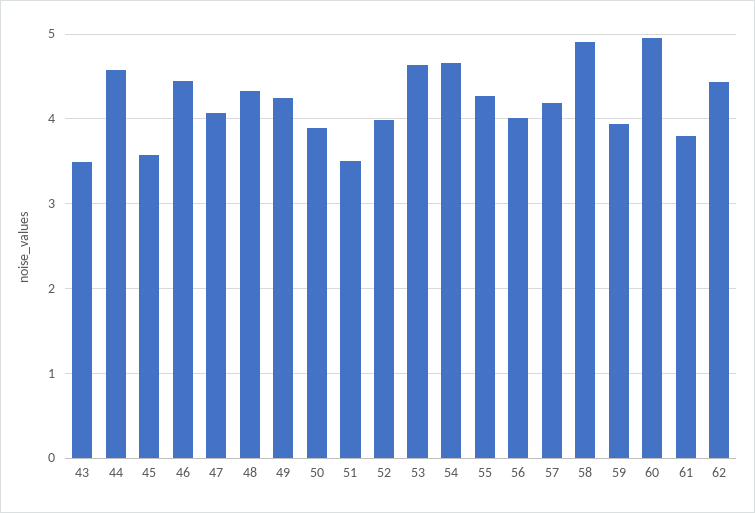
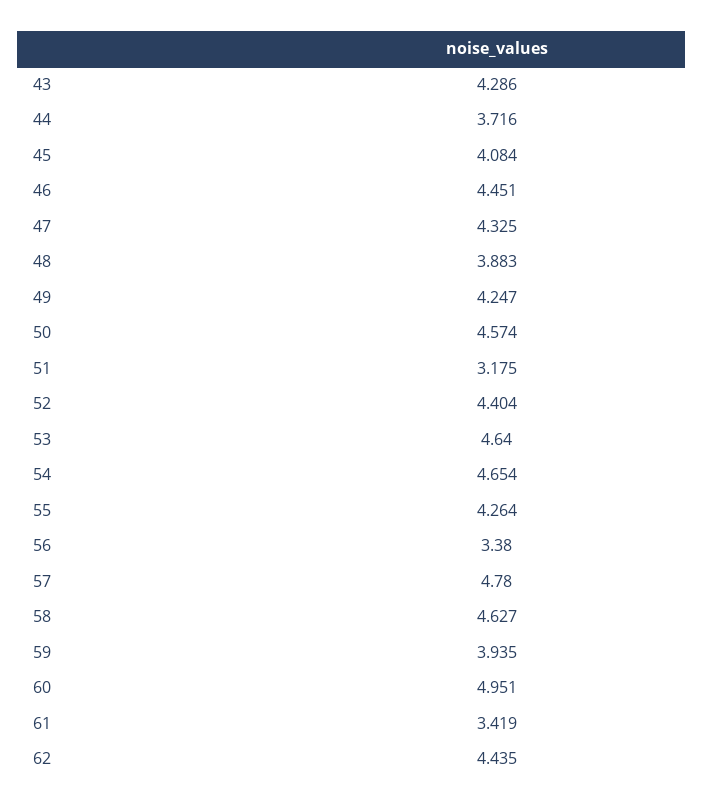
  {
-   "43": 3.5,
+   "43": 4.286,
-   "44": 4.6,
+   "44": 3.716,
-   "45": 3.6,
+   "45": 4.084,
    "46": 4.451,
-   "47": 4.1,
+   "47": 4.325,
-   "48": 4.3,
+   "48": 3.883,
    "49": 4.247,
-   "50": 3.9,
+   "50": 4.574,
-   "51": 3.5,
+   "51": 3.175,
-   "52": 4,
+   "52": 4.404,
    "53": 4.64,
    "54": 4.654,
    "55": 4.264,
-   "56": 4,
+   "56": 3.38,
-   "57": 4.2,
+   "57": 4.78,
-   "58": 4.9,
+   "58": 4.627,
    "59": 3.935,
    "60": 4.951,
-   "61": 3.8,
+   "61": 3.419,
    "62": 4.435
  }

